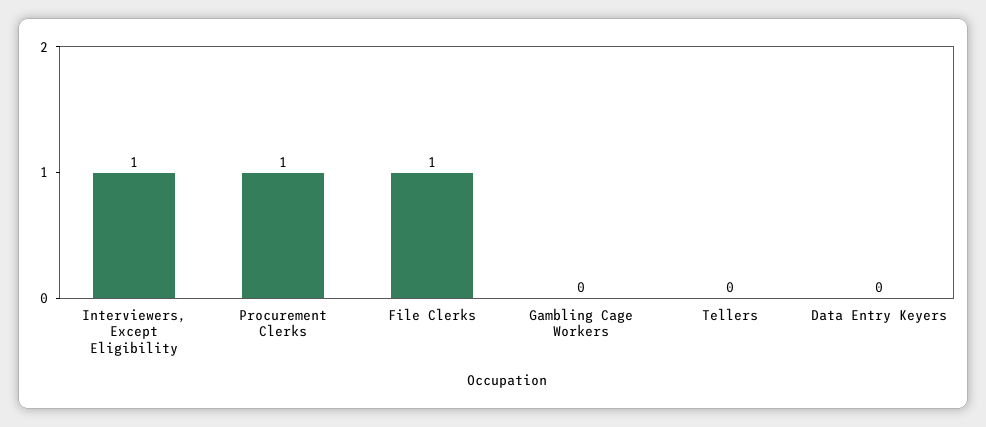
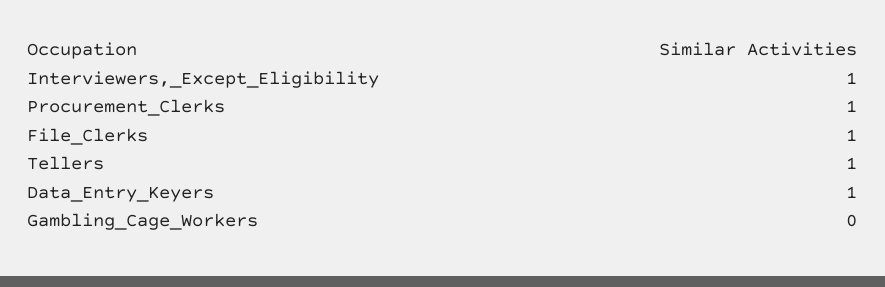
  {
    "Interviewers, Except Eligibility": 1,
    "Procurement Clerks": 1,
    "File Clerks": 1,
    "Gambling Cage Workers": 0,
-   "Tellers": 0,
+   "Tellers": 1,
-   "Data Entry Keyers": 0
+   "Data Entry Keyers": 1
  }

